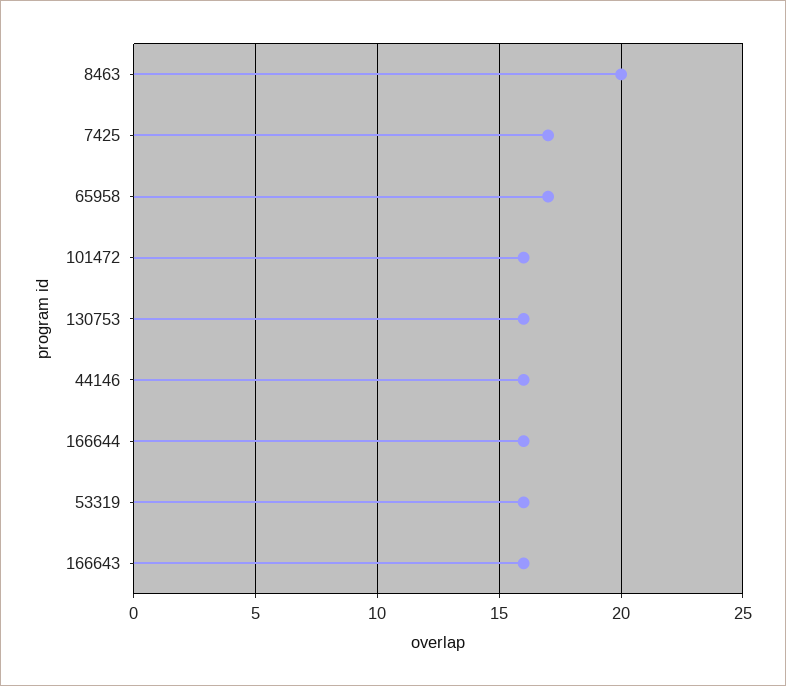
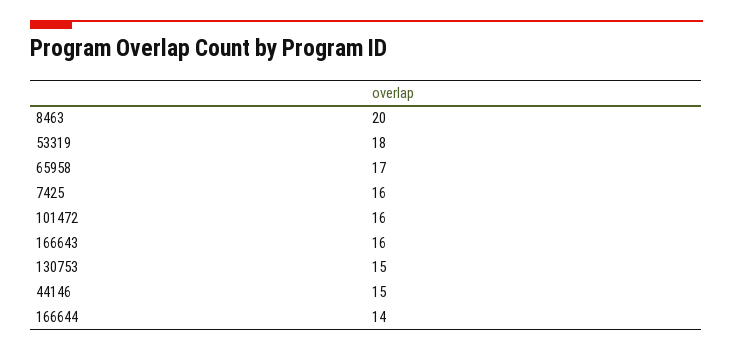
  {
    "8463": 20,
-   "7425": 17,
+   "7425": 16,
    "65958": 17,
    "101472": 16,
-   "130753": 16,
+   "130753": 15,
-   "44146": 16,
+   "44146": 15,
-   "166644": 16,
+   "166644": 14,
-   "53319": 16,
+   "53319": 18,
    "166643": 16
  }

